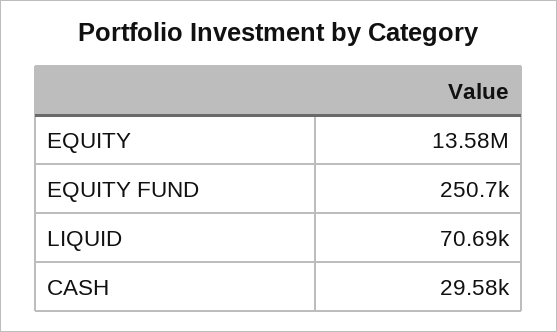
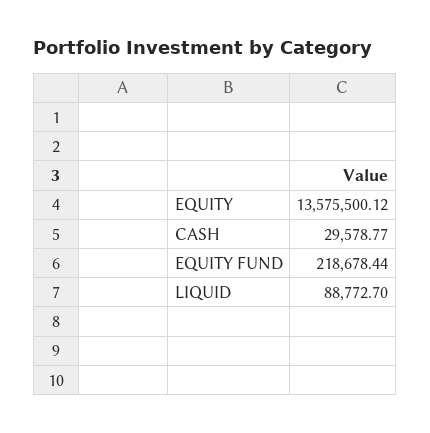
  {
    "EQUITY": 13575500.12,
-   "EQUITY FUND": 250700,
+   "EQUITY FUND": 218678.44,
-   "LIQUID": 70690,
+   "LIQUID": 88772.7,
    "CASH": 29578.77
  }

